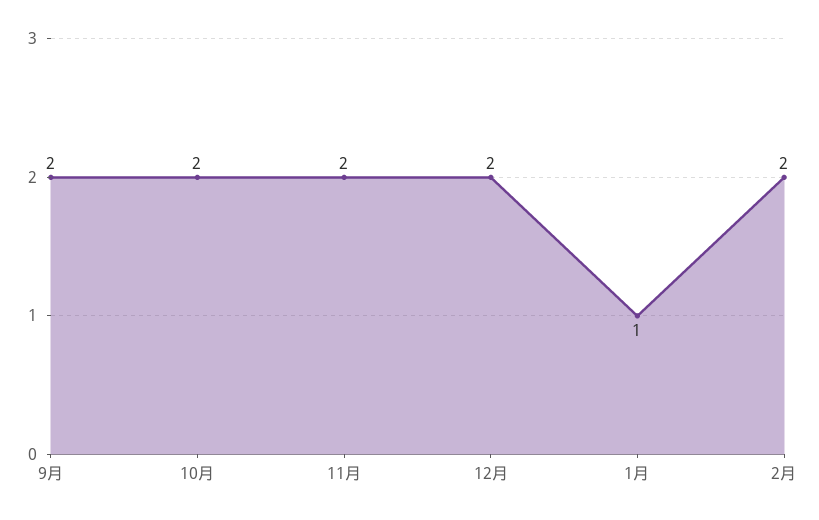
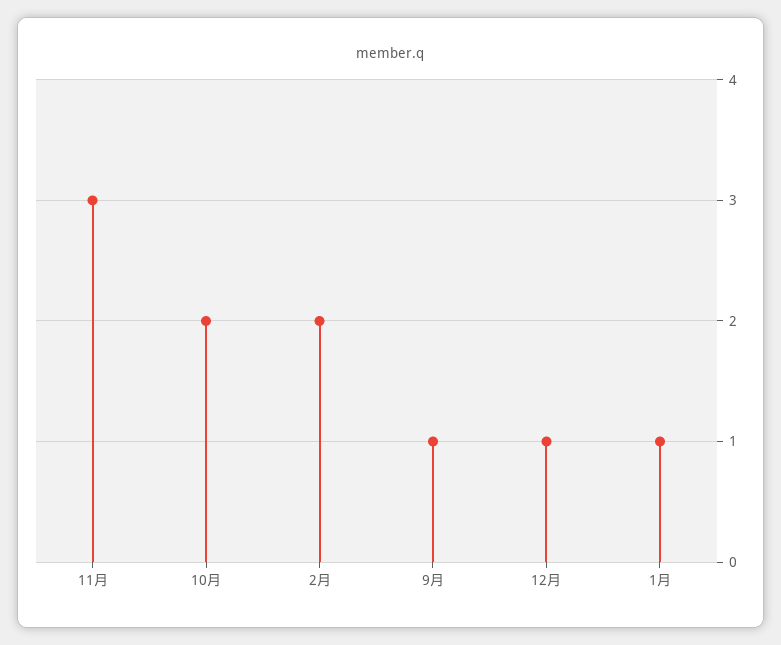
  {
-   "9月": 2,
+   "9月": 1,
    "10月": 2,
-   "11月": 2,
+   "11月": 3,
-   "12月": 2,
+   "12月": 1,
    "1月": 1,
    "2月": 2
  }

